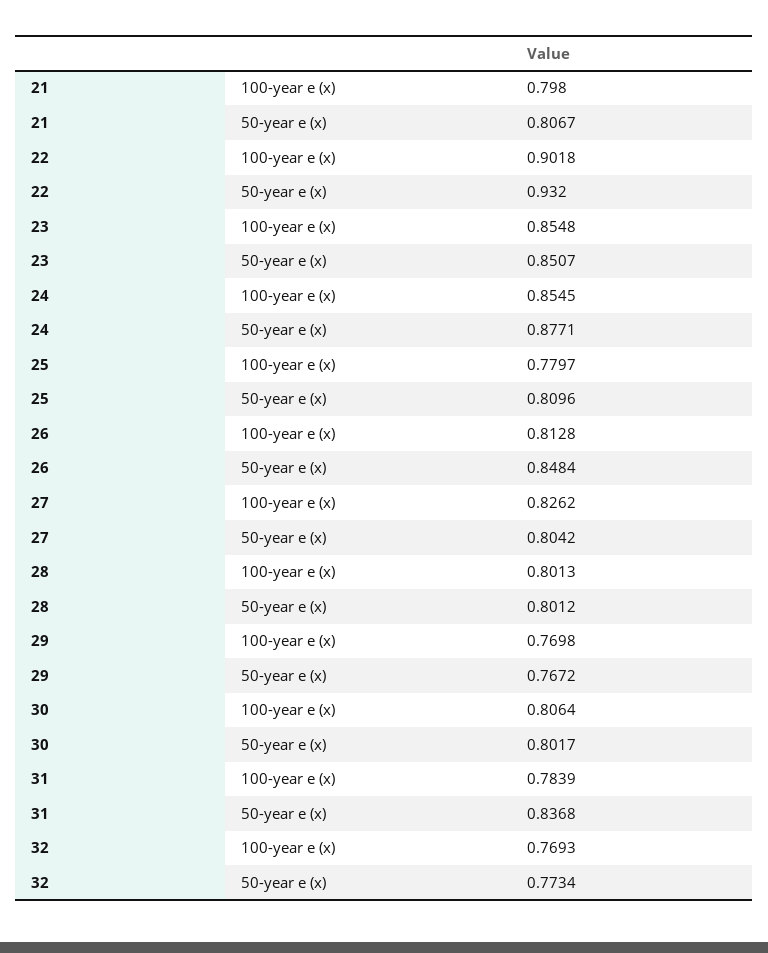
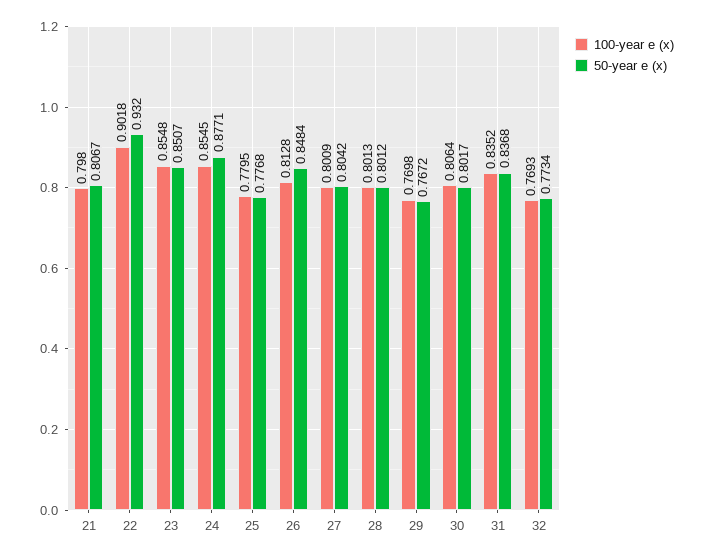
  {
    "100-year e (x)": {
      "21": 0.798,
      "22": 0.9018,
      "23": 0.8548,
      "24": 0.8545,
-     "25": 0.7797,
+     "25": 0.7795,
      "26": 0.8128,
-     "27": 0.8262,
+     "27": 0.8009,
      "28": 0.8013,
      "29": 0.7698,
      "30": 0.8064,
-     "31": 0.7839,
+     "31": 0.8352,
      "32": 0.7693
    },
    "50-year e (x)": {
      "21": 0.8067,
      "22": 0.932,
      "23": 0.8507,
      "24": 0.8771,
-     "25": 0.8096,
+     "25": 0.7768,
      "26": 0.8484,
      "27": 0.8042,
      "28": 0.8012,
      "29": 0.7672,
      "30": 0.8017,
      "31": 0.8368,
      "32": 0.7734
    }
  }

